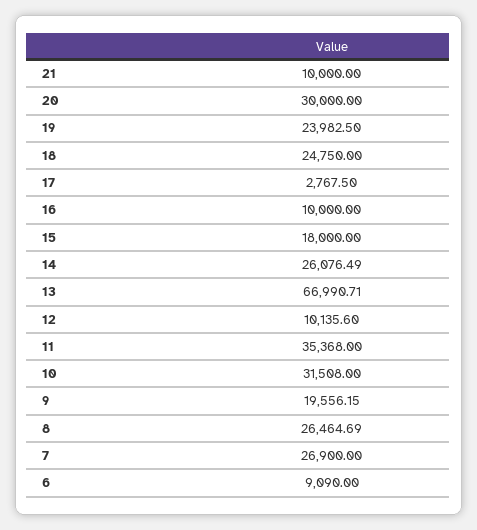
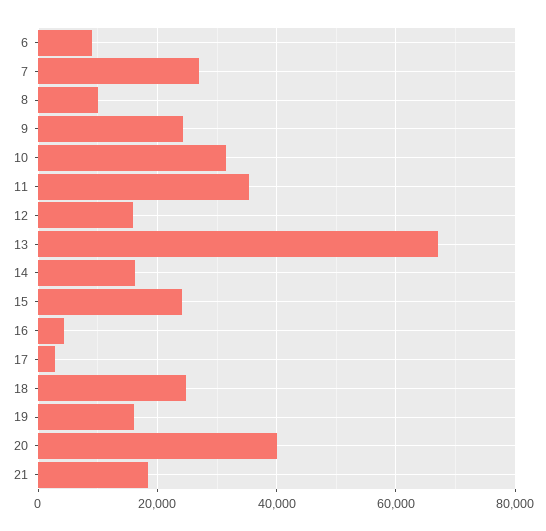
  {
-   "21": 10000,
+   "21": 18000,
-   "20": 30000,
+   "20": 40000,
-   "19": 23982.5,
+   "19": 16000,
    "18": 24750,
    "17": 2767.5,
-   "16": 10000,
+   "16": 4000,
-   "15": 18000,
+   "15": 24000,
-   "14": 26076.49,
+   "14": 16000,
    "13": 66990.71,
-   "12": 10135.6,
+   "12": 16000,
    "11": 35368,
    "10": 31508,
-   "9": 19556.15,
+   "9": 24000,
-   "8": 26464.69,
+   "8": 10000,
    "7": 26900,
    "6": 9090
  }

